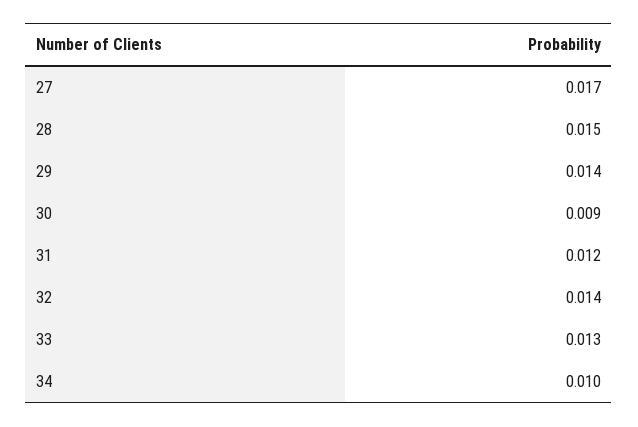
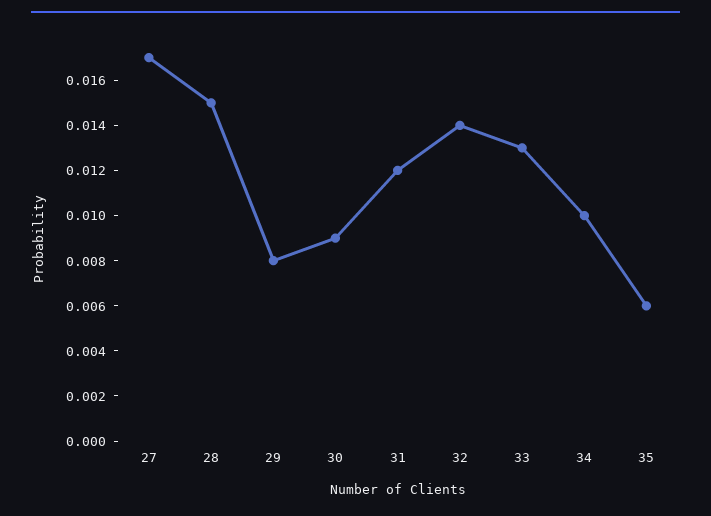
  {
    "27": 0.017,
    "28": 0.015,
-   "29": 0.014,
+   "29": 0.008,
    "30": 0.009,
    "31": 0.012,
    "32": 0.014,
    "33": 0.013,
-   "34": 0.01
+   "34": 0.01,
+   "35": 0.006
  }

